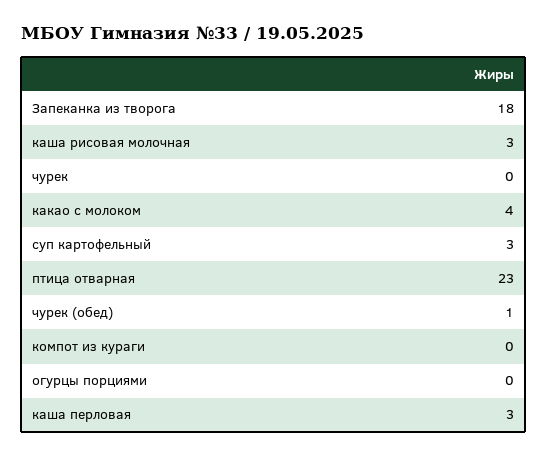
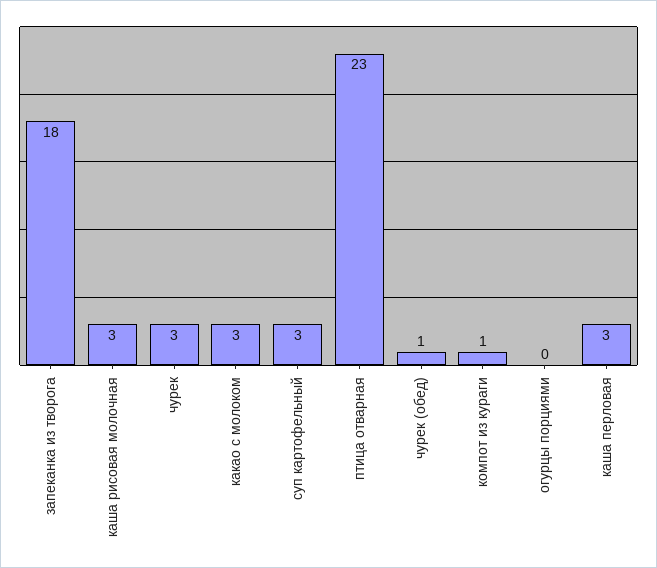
  {
    "Запеканка из творога": 18,
    "каша рисовая молочная": 3,
-   "чурек": 0,
+   "чурек": 3,
-   "какао с молоком": 4,
+   "какао с молоком": 3,
    "суп картофельный": 3,
    "птица отварная": 23,
    "чурек (обед)": 1,
-   "компот из кураги": 0,
+   "компот из кураги": 1,
    "огурцы порциями": 0,
    "каша перловая": 3
  }

